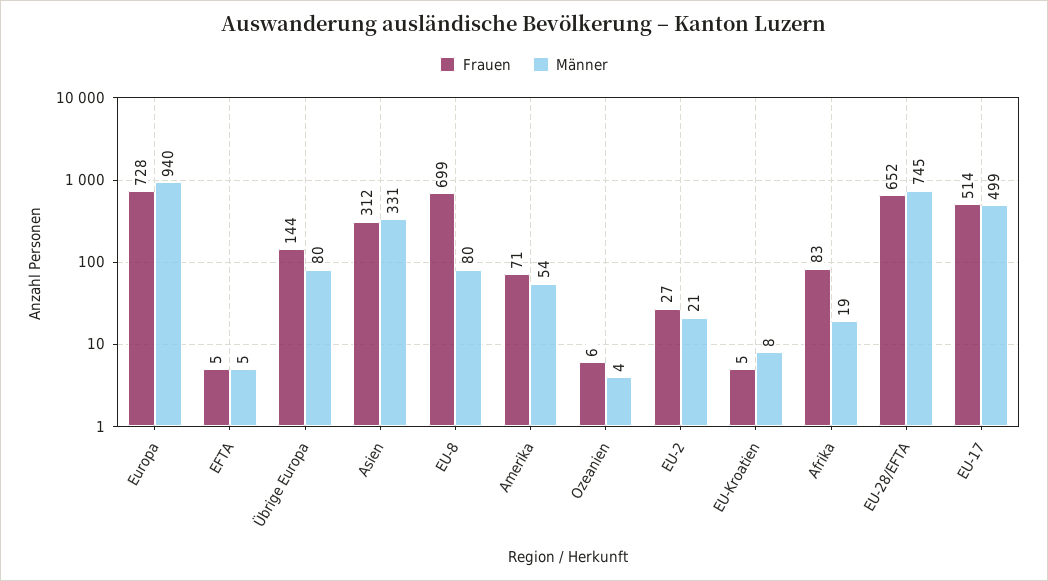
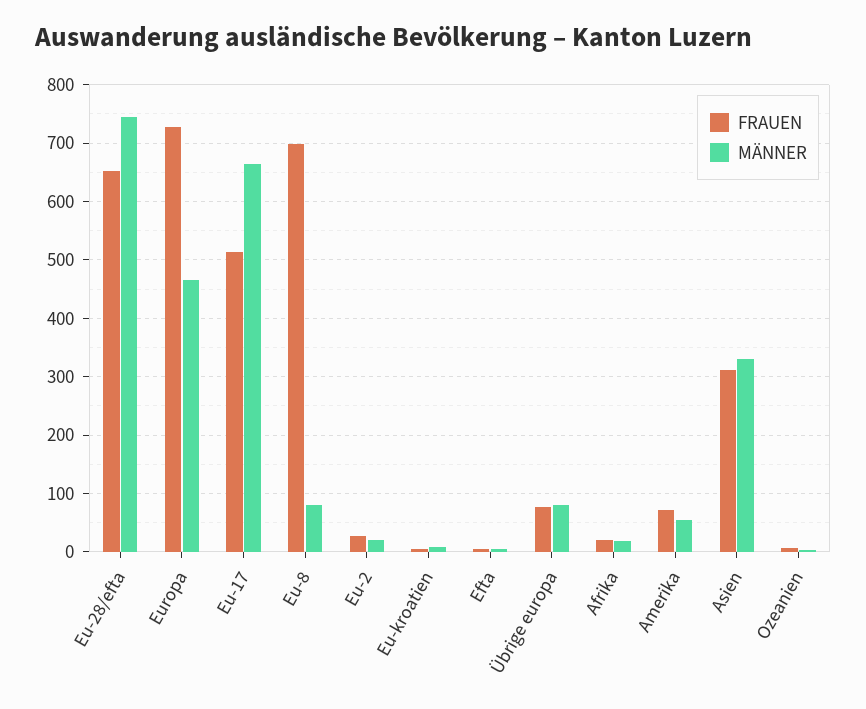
  {
    "Frauen": {
      "Europa": 728,
      "EFTA": 5,
-     "Übrige Europa": 144,
+     "Übrige Europa": 80,
      "Asien": 312,
      "EU-8": 699,
      "Amerika": 71,
      "Ozeanien": 6,
      "EU-2": 27,
      "EU-Kroatien": 5,
-     "Afrika": 83,
+     "Afrika": 20,
      "EU-28/EFTA": 652,
      "EU-17": 514
    },
    "Männer": {
-     "Europa": 940,
+     "Europa": 460,
      "EFTA": 5,
      "Übrige Europa": 80,
      "Asien": 331,
      "EU-8": 80,
      "Amerika": 54,
      "Ozeanien": 4,
      "EU-2": 21,
      "EU-Kroatien": 8,
      "Afrika": 19,
      "EU-28/EFTA": 745,
-     "EU-17": 499
+     "EU-17": 660
    }
  }

